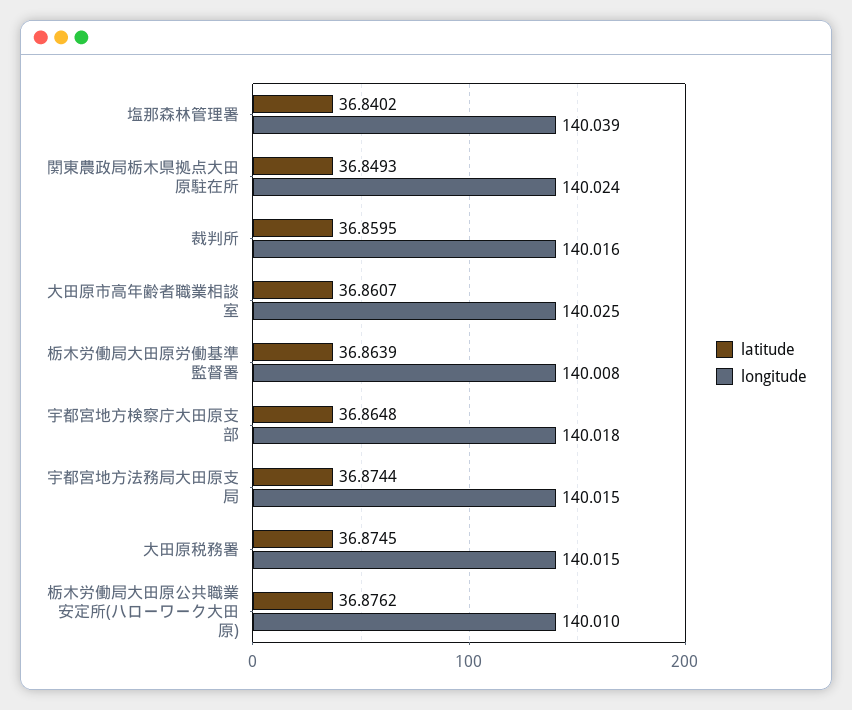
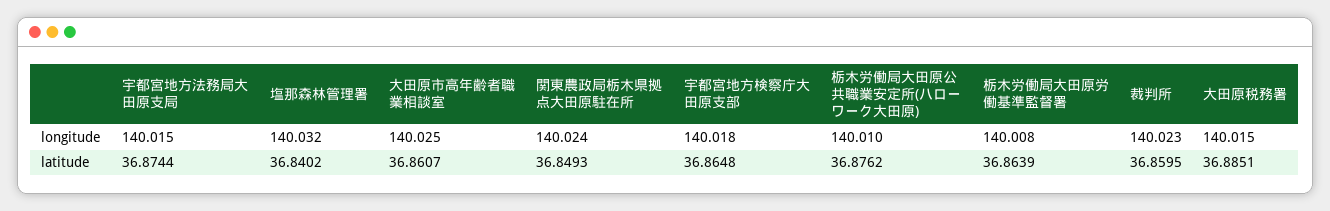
  {
    "latitude": {
      "塩那森林管理署": 36.8402,
      "関東農政局栃木県拠点大田原駐在所": 36.8493,
      "裁判所": 36.8595,
      "大田原市高年齢者職業相談室": 36.8607,
      "栃木労働局大田原労働基準監督署": 36.8639,
      "宇都宮地方検察庁大田原支部": 36.8648,
      "宇都宮地方法務局大田原支局": 36.8744,
-     "大田原税務署": 36.8745,
+     "大田原税務署": 36.8851,
      "栃木労働局大田原公共職業安定所(ハローワーク大田原)": 36.8762
    },
    "longitude": {
-     "塩那森林管理署": 140.039,
+     "塩那森林管理署": 140.032,
      "関東農政局栃木県拠点大田原駐在所": 140.024,
-     "裁判所": 140.016,
+     "裁判所": 140.023,
      "大田原市高年齢者職業相談室": 140.025,
      "栃木労働局大田原労働基準監督署": 140.008,
      "宇都宮地方検察庁大田原支部": 140.018,
      "宇都宮地方法務局大田原支局": 140.015,
      "大田原税務署": 140.015,
      "栃木労働局大田原公共職業安定所(ハローワーク大田原)": 140.01
    }
  }

